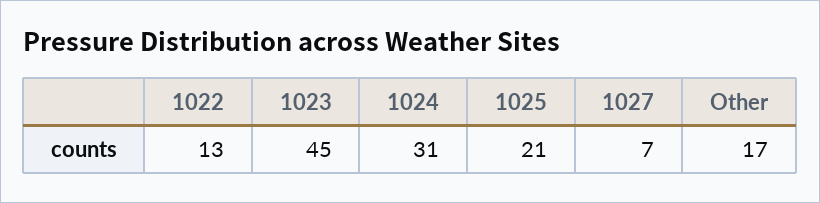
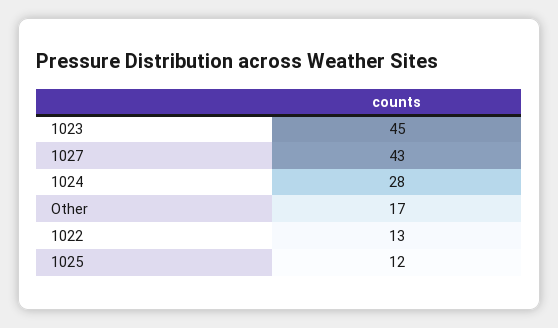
  {
    "1022": 13,
    "1023": 45,
-   "1024": 31,
+   "1024": 28,
-   "1025": 21,
+   "1025": 12,
-   "1027": 7,
+   "1027": 43,
    "Other": 17
  }

